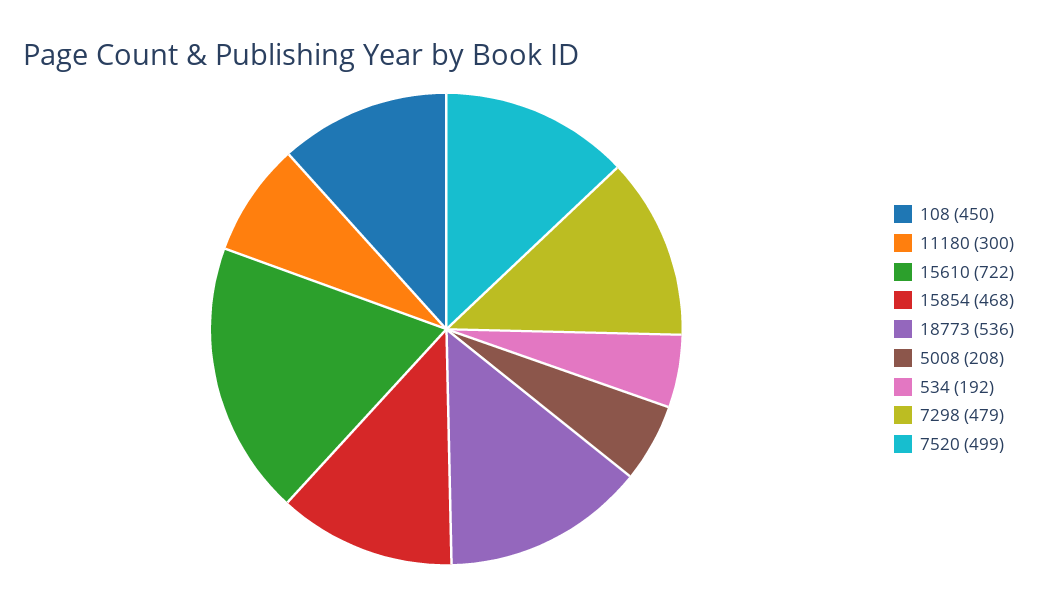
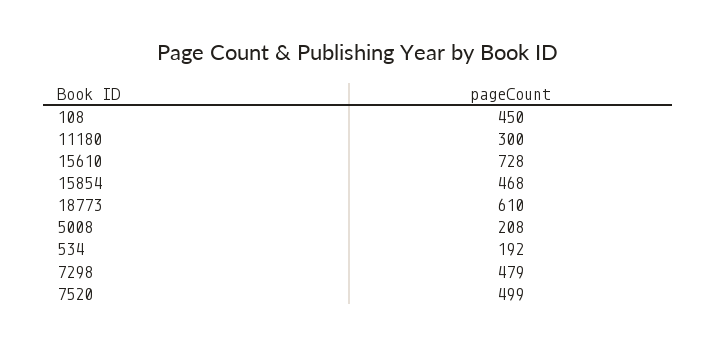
  {
    "108": 450,
    "11180": 300,
-   "15610": 722,
+   "15610": 728,
    "15854": 468,
-   "18773": 536,
+   "18773": 610,
    "5008": 208,
    "534": 192,
    "7298": 479,
    "7520": 499
  }

